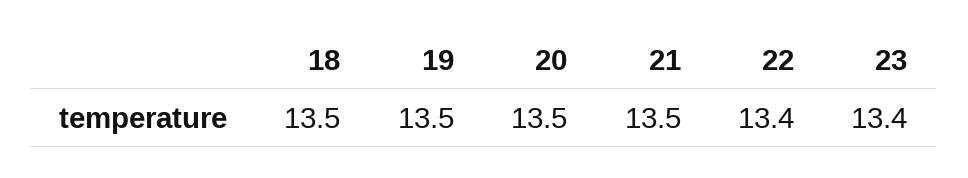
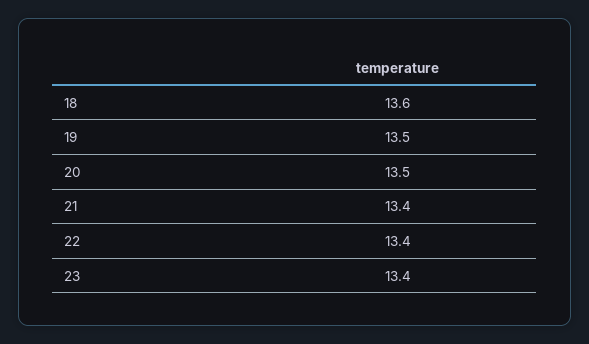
  {
-   "18": 13.5,
+   "18": 13.6,
    "19": 13.5,
    "20": 13.5,
-   "21": 13.5,
+   "21": 13.4,
    "22": 13.4,
    "23": 13.4
  }

